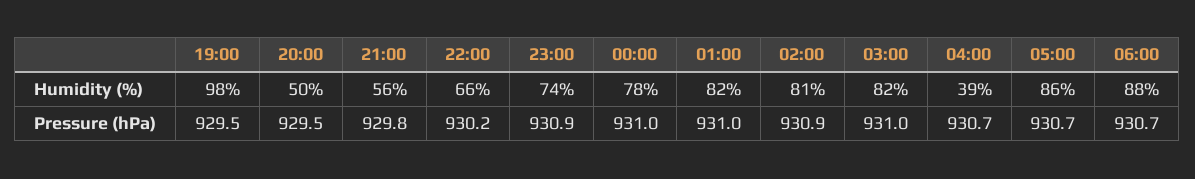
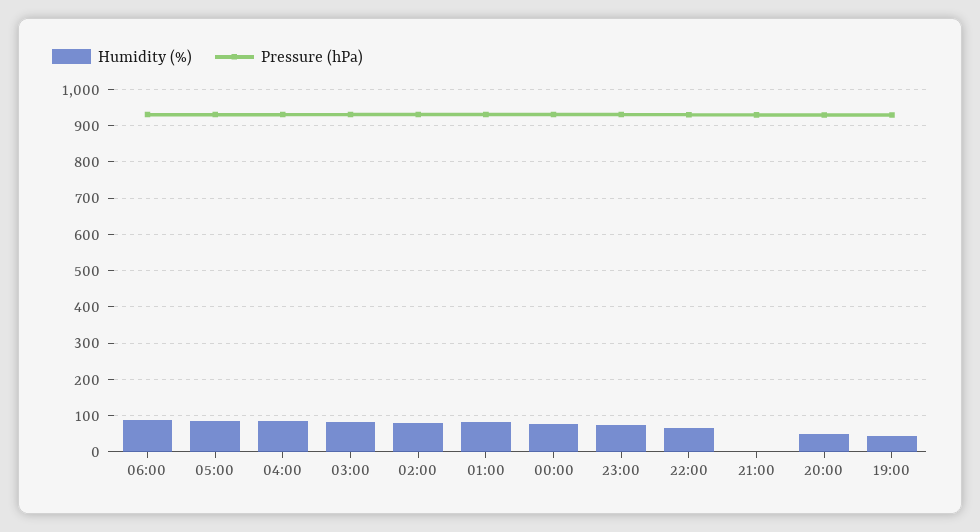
  {
    "Humidity (%)": {
-     "19:00": 98,
+     "19:00": 40,
      "20:00": 50,
-     "21:00": 56,
+     "21:00": 0,
      "22:00": 66,
      "23:00": 74,
      "00:00": 78,
      "01:00": 82,
      "02:00": 81,
      "03:00": 82,
-     "04:00": 39,
+     "04:00": 80,
      "05:00": 86,
      "06:00": 88
    },
    "Pressure (hPa)": {
      "19:00": 929.5,
      "20:00": 929.5,
      "21:00": 929.8,
      "22:00": 930.2,
      "23:00": 930.9,
      "00:00": 931,
      "01:00": 931,
      "02:00": 930.9,
      "03:00": 931,
      "04:00": 930.7,
      "05:00": 930.7,
      "06:00": 930.7
    }
  }

